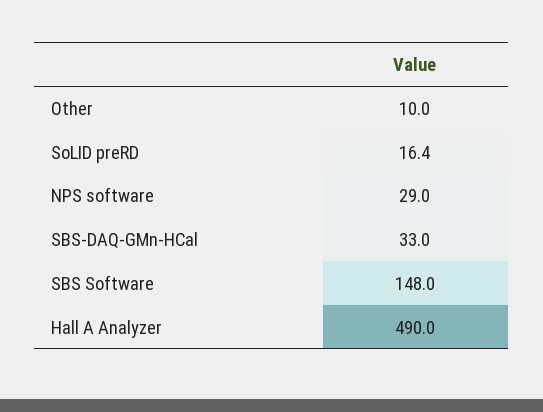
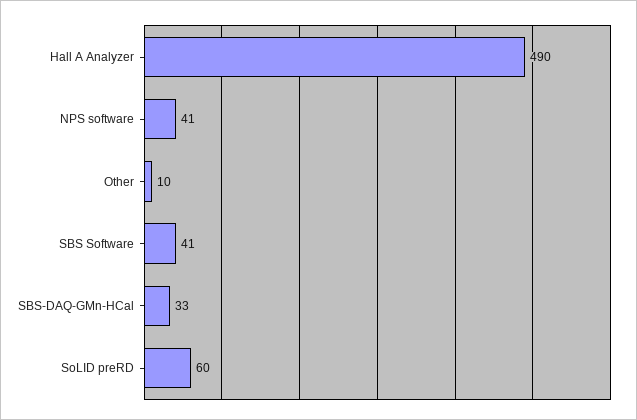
  {
    "Other": 10,
-   "SoLID preRD": 16.4,
+   "SoLID preRD": 60,
-   "NPS software": 29,
+   "NPS software": 41,
    "SBS-DAQ-GMn-HCal": 33,
-   "SBS Software": 148,
+   "SBS Software": 41,
    "Hall A Analyzer": 490
  }

